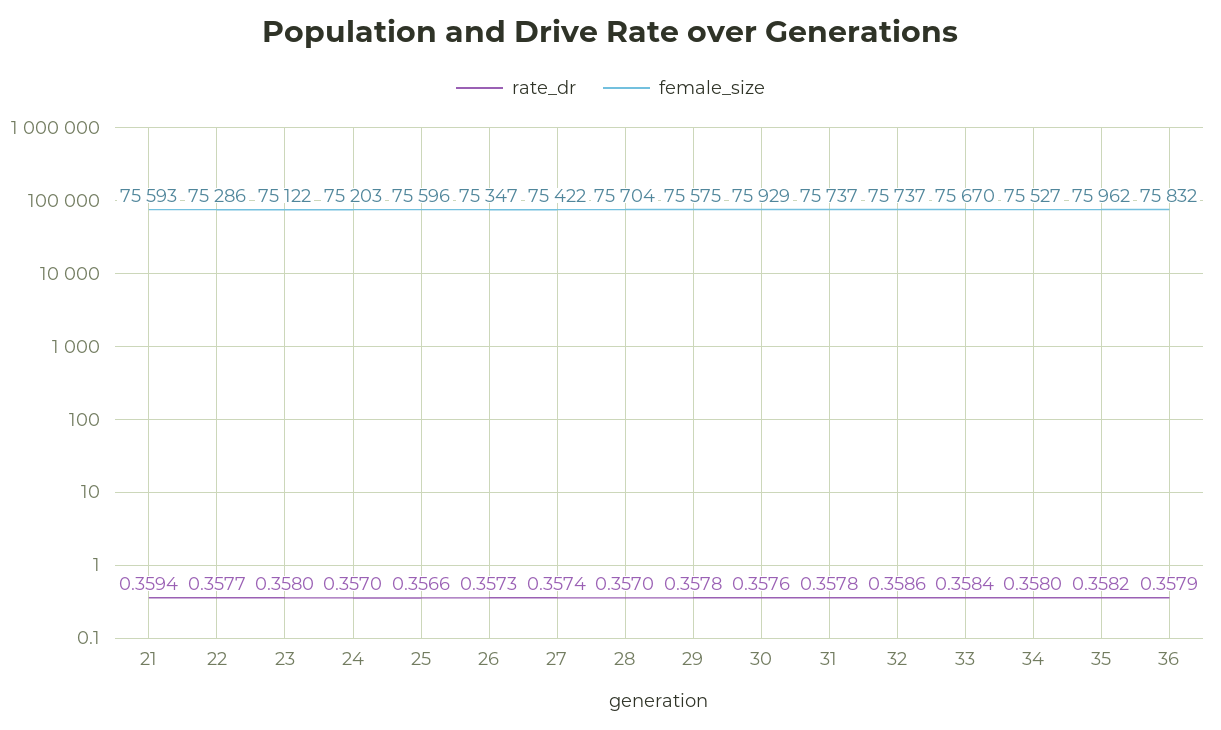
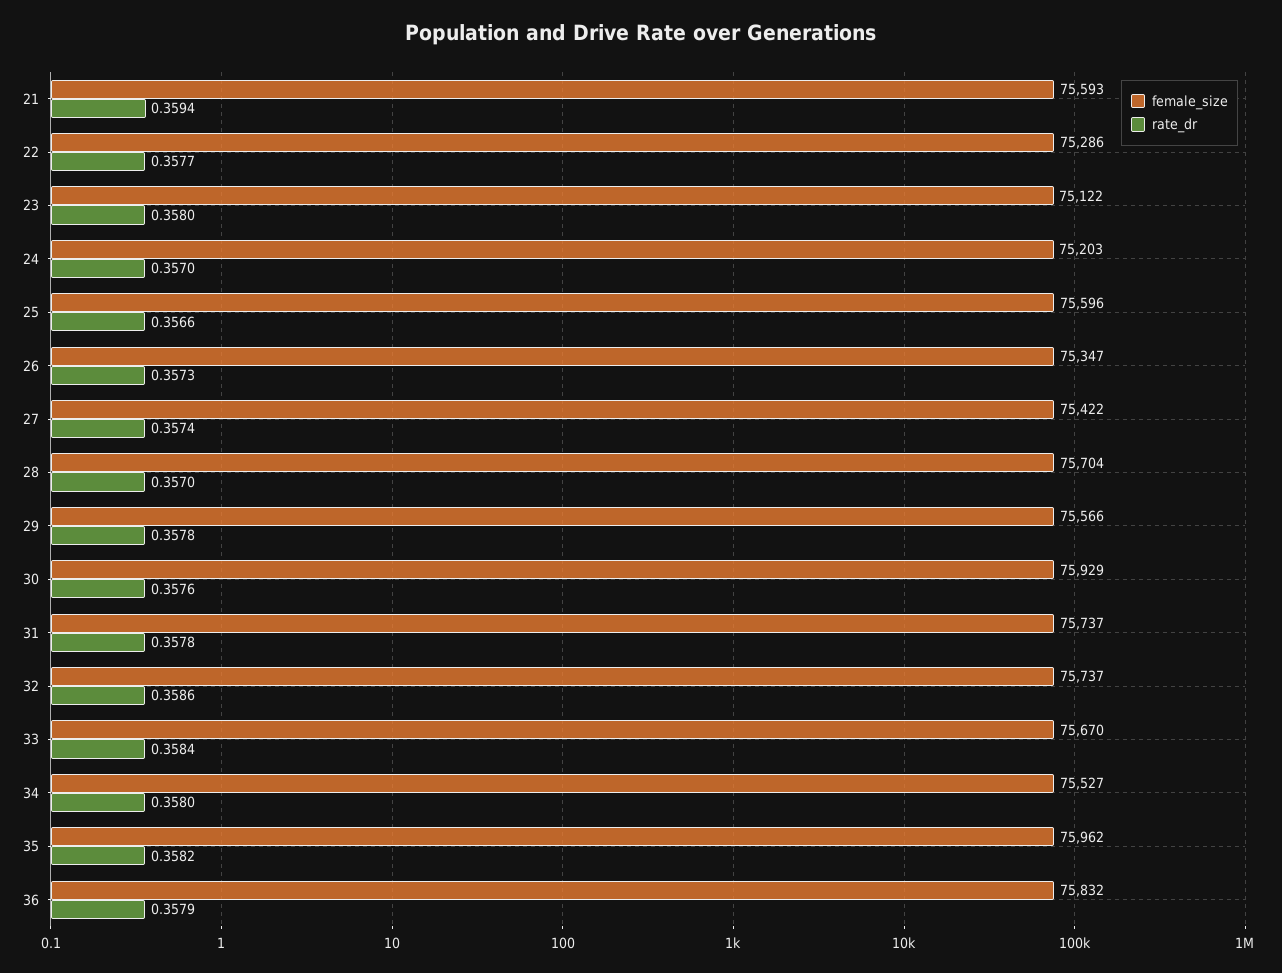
  {
    "rate_dr": {
      "21": 0.3594,
      "22": 0.3577,
      "23": 0.358,
      "24": 0.357,
      "25": 0.3566,
      "26": 0.3573,
      "27": 0.3574,
      "28": 0.357,
      "29": 0.3578,
      "30": 0.3576,
      "31": 0.3578,
      "32": 0.3586,
      "33": 0.3584,
      "34": 0.358,
      "35": 0.3582,
      "36": 0.3579
    },
    "female_size": {
      "21": 75593,
      "22": 75286,
      "23": 75122,
      "24": 75203,
      "25": 75596,
      "26": 75347,
      "27": 75422,
      "28": 75704,
-     "29": 75575,
+     "29": 75566,
      "30": 75929,
      "31": 75737,
      "32": 75737,
      "33": 75670,
      "34": 75527,
      "35": 75962,
      "36": 75832
    }
  }

